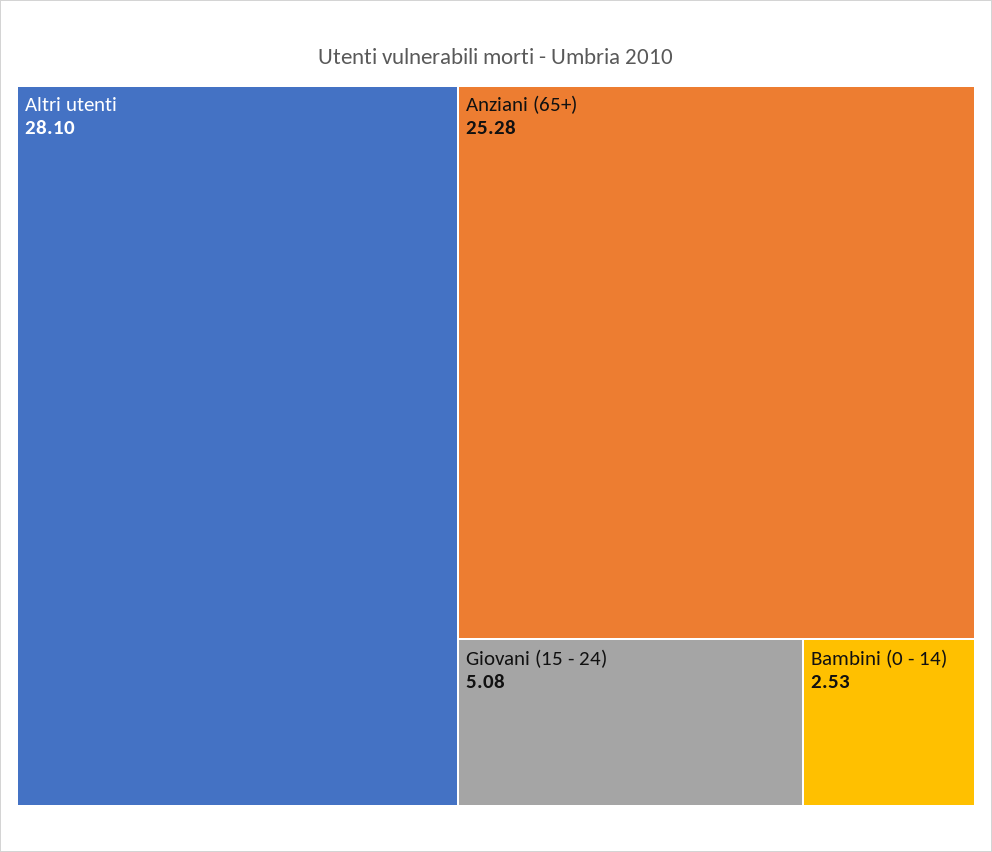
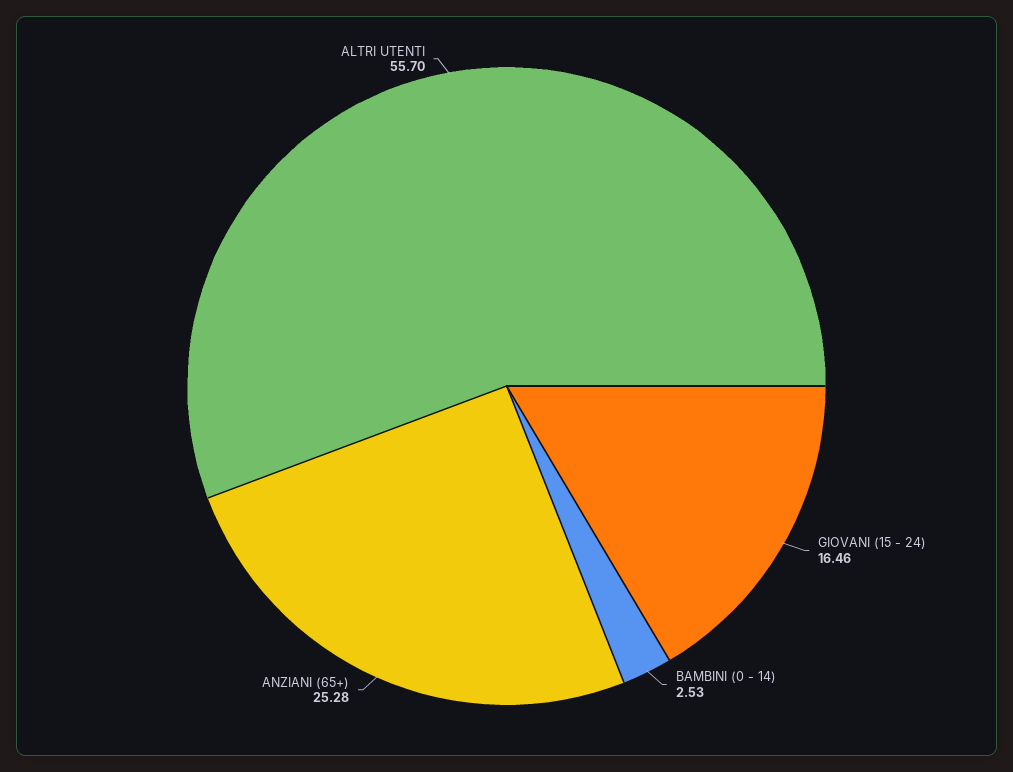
  {
-   "Altri utenti": 28.1,
+   "Altri utenti": 55.7,
    "Anziani (65+)": 25.28,
-   "Giovani (15 - 24)": 5.08,
+   "Giovani (15 - 24)": 16.46,
    "Bambini (0 - 14)": 2.53
  }

